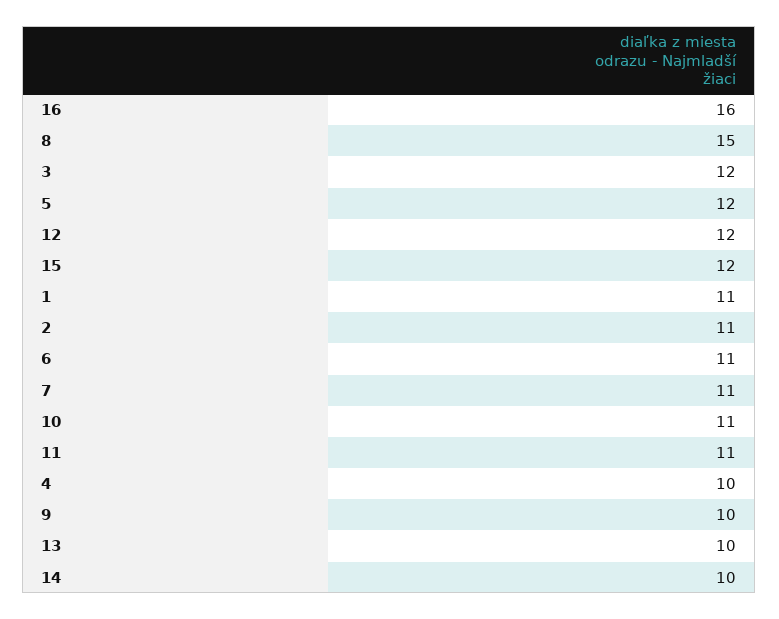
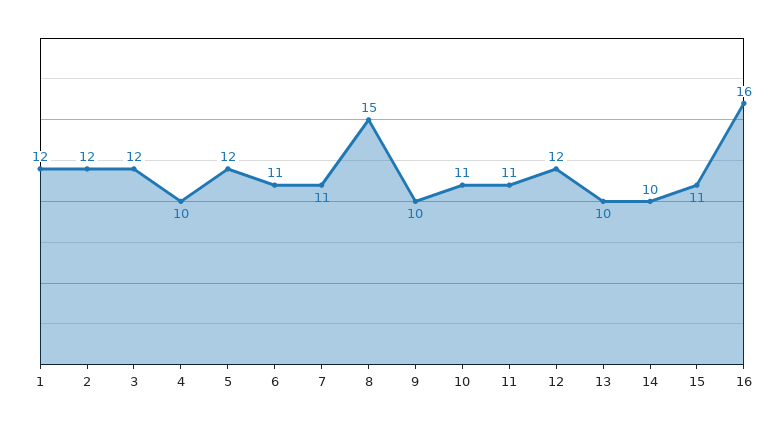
  {
    "16": 16,
    "8": 15,
    "3": 12,
    "5": 12,
    "12": 12,
-   "15": 12,
+   "15": 11,
-   "1": 11,
+   "1": 12,
-   "2": 11,
+   "2": 12,
    "6": 11,
    "7": 11,
    "10": 11,
    "11": 11,
    "4": 10,
    "9": 10,
    "13": 10,
    "14": 10
  }

